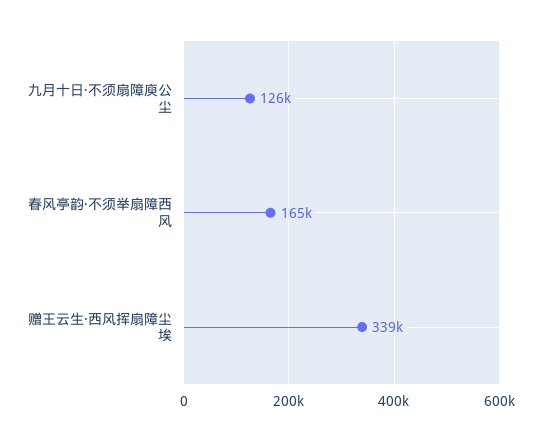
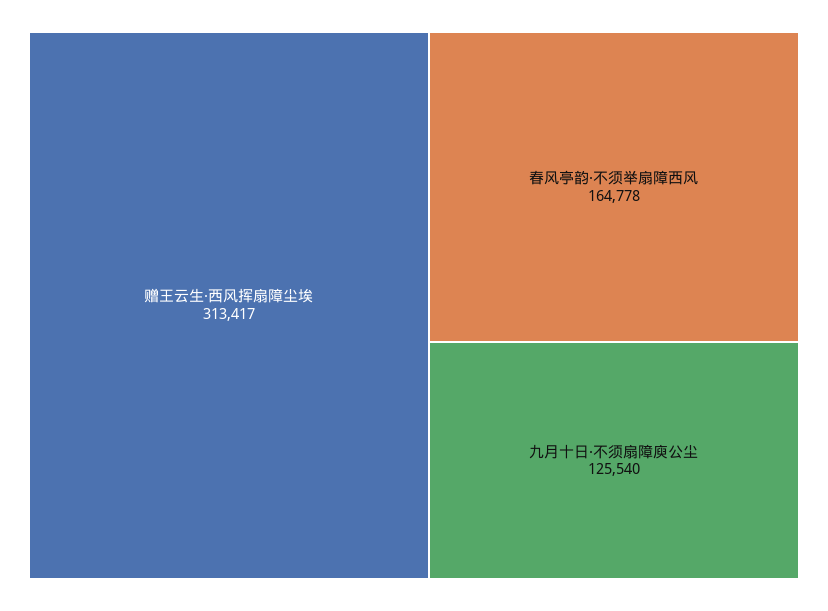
  {
    "九月十日·不须扇障庾公尘": 125540,
    "春风亭韵·不须举扇障西风": 164778,
-   "赠王云生·西风挥扇障尘埃": 339000
+   "赠王云生·西风挥扇障尘埃": 313417
  }

